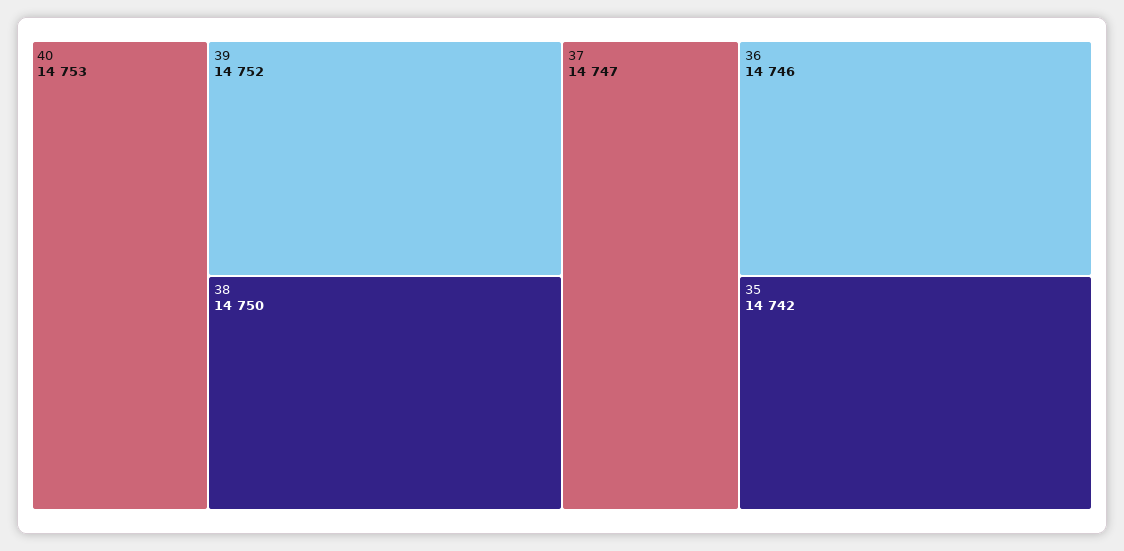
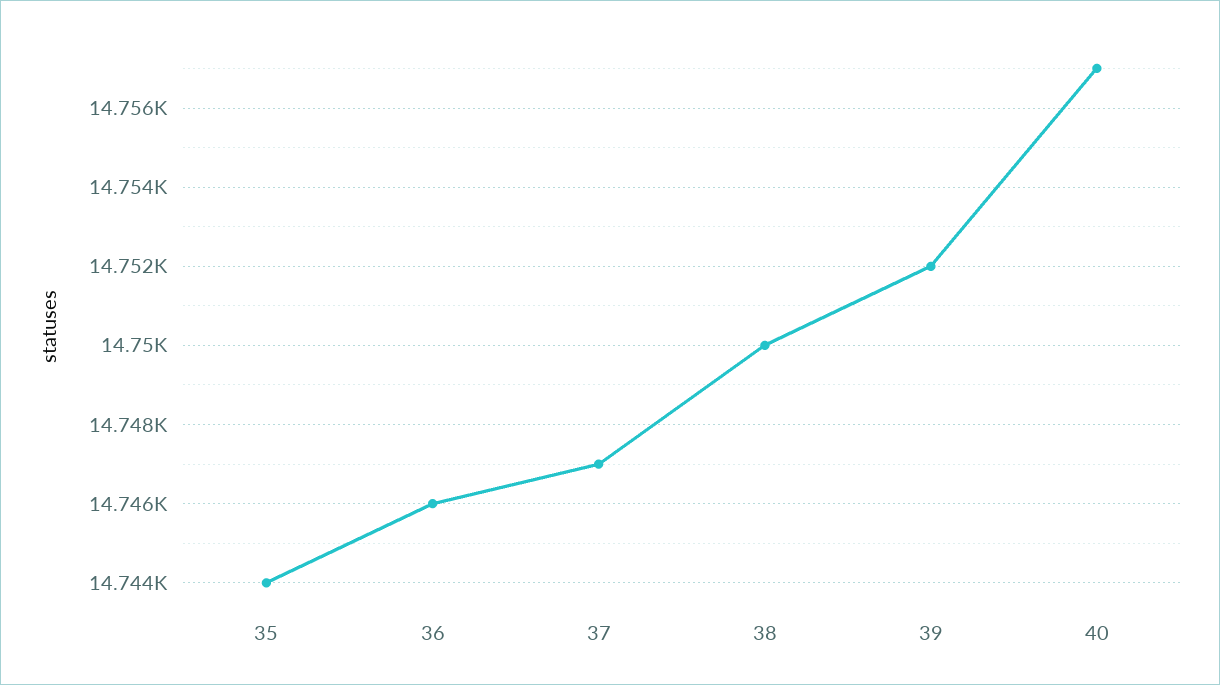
  {
-   "40": 14753,
+   "40": 14757,
    "39": 14752,
    "38": 14750,
    "37": 14747,
    "36": 14746,
-   "35": 14742
+   "35": 14744
  }

